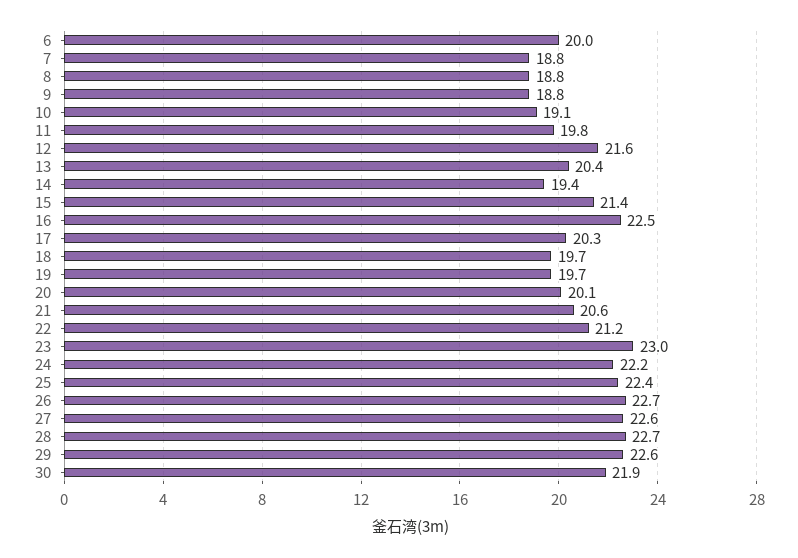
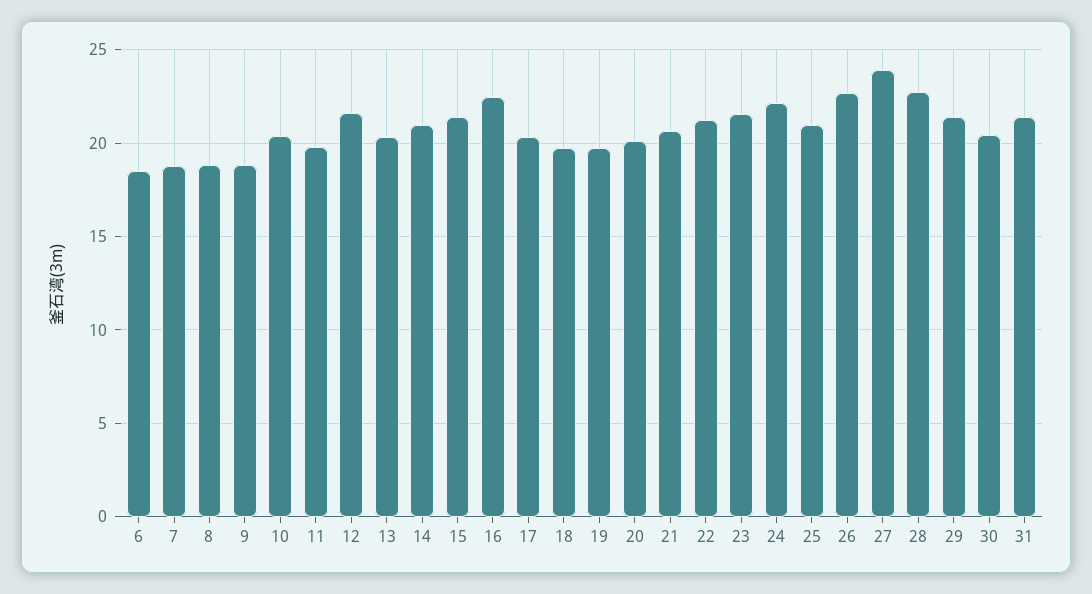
  {
-   "6": 20,
+   "6": 18.5,
    "7": 18.8,
    "8": 18.8,
    "9": 18.8,
-   "10": 19.1,
+   "10": 20.5,
    "11": 19.8,
    "12": 21.6,
    "13": 20.4,
-   "14": 19.4,
+   "14": 21,
    "15": 21.4,
    "16": 22.5,
    "17": 20.3,
    "18": 19.7,
    "19": 19.7,
    "20": 20.1,
    "21": 20.6,
    "22": 21.2,
-   "23": 23,
+   "23": 21.5,
    "24": 22.2,
-   "25": 22.4,
+   "25": 21,
    "26": 22.7,
-   "27": 22.6,
+   "27": 24,
    "28": 22.7,
-   "29": 22.6,
+   "29": 21.5,
-   "30": 21.9
+   "30": 20.5,
+   "31": 21.5
  }

